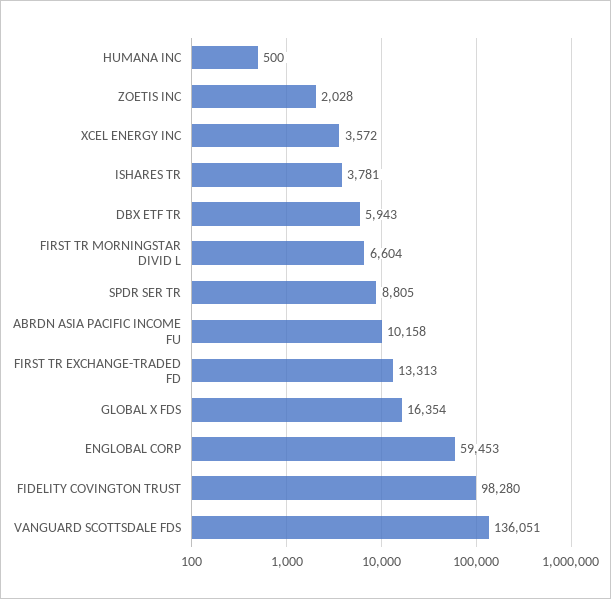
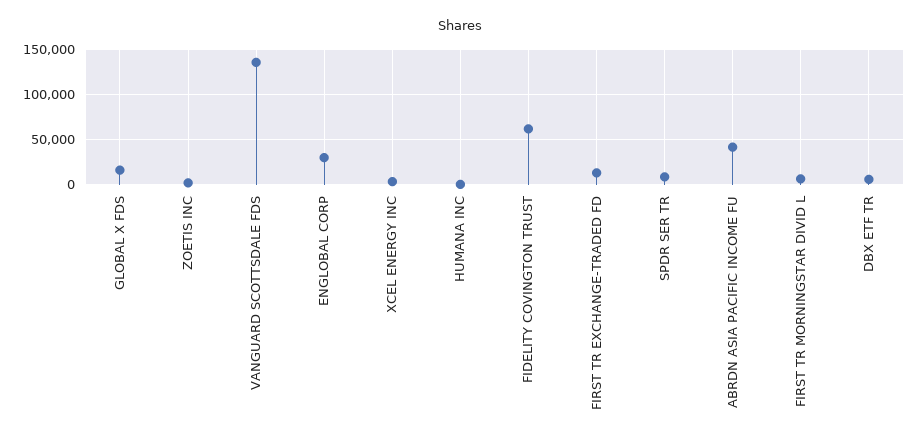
  {
    "HUMANA INC": 500,
    "ZOETIS INC": 2028,
    "XCEL ENERGY INC": 3572,
-   "ISHARES TR": 3781,
    "DBX ETF TR": 5943,
    "FIRST TR MORNINGSTAR DIVID L": 6604,
    "SPDR SER TR": 8805,
-   "ABRDN ASIA PACIFIC INCOME FU": 10158,
+   "ABRDN ASIA PACIFIC INCOME FU": 40000,
    "FIRST TR EXCHANGE-TRADED FD": 13313,
    "GLOBAL X FDS": 16354,
-   "ENGLOBAL CORP": 59453,
+   "ENGLOBAL CORP": 30000,
-   "FIDELITY COVINGTON TRUST": 98280,
+   "FIDELITY COVINGTON TRUST": 60000,
    "VANGUARD SCOTTSDALE FDS": 136051
  }

